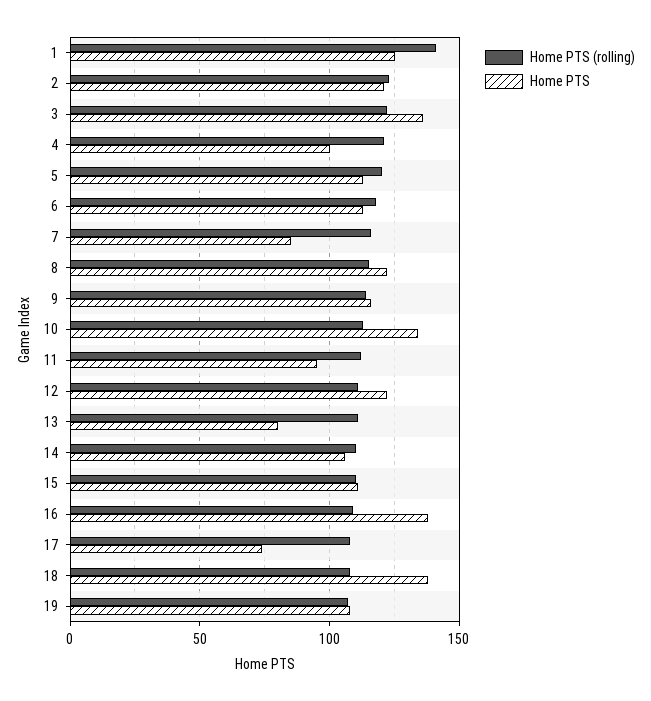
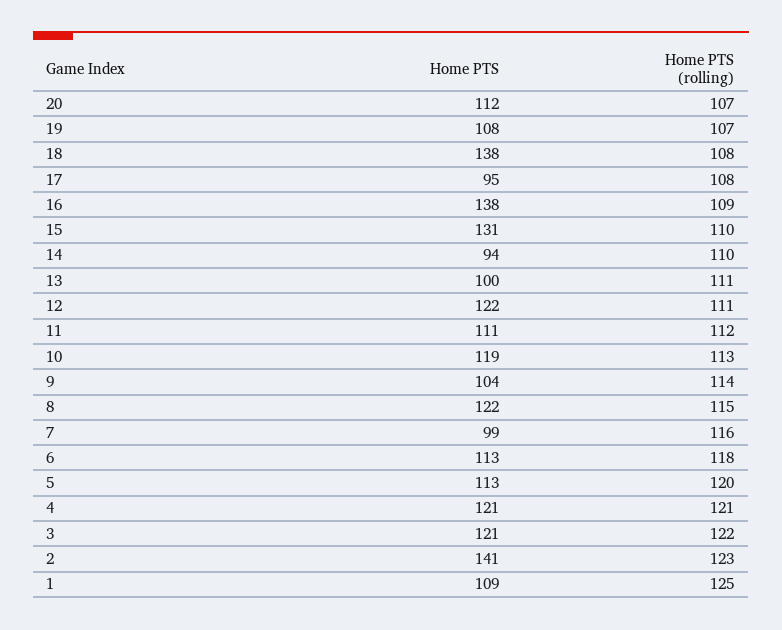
  {
    "Home PTS (rolling)": {
-     "1": 140,
+     "1": 125,
      "2": 123,
      "3": 122,
      "4": 121,
      "5": 120,
      "6": 118,
      "7": 116,
      "8": 115,
      "9": 114,
      "10": 113,
      "11": 112,
      "12": 111,
      "13": 111,
      "14": 110,
      "15": 110,
      "16": 109,
      "17": 108,
      "18": 108,
-     "19": 107
+     "19": 107,
+     "20": 107
    },
    "Home PTS": {
-     "1": 125,
+     "1": 109,
-     "2": 120,
+     "2": 141,
-     "3": 135,
+     "3": 121,
-     "4": 100,
+     "4": 121,
      "5": 113,
      "6": 113,
-     "7": 85,
+     "7": 99,
      "8": 122,
-     "9": 115,
+     "9": 104,
-     "10": 135,
+     "10": 119,
-     "11": 95,
+     "11": 111,
      "12": 122,
-     "13": 80,
+     "13": 100,
-     "14": 105,
+     "14": 94,
-     "15": 110,
+     "15": 131,
      "16": 138,
-     "17": 75,
+     "17": 95,
      "18": 138,
-     "19": 108
+     "19": 108,
+     "20": 112
    }
  }

